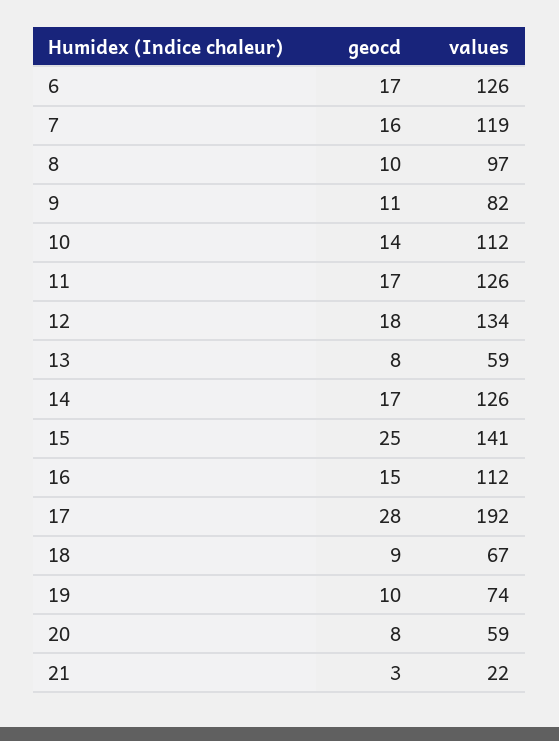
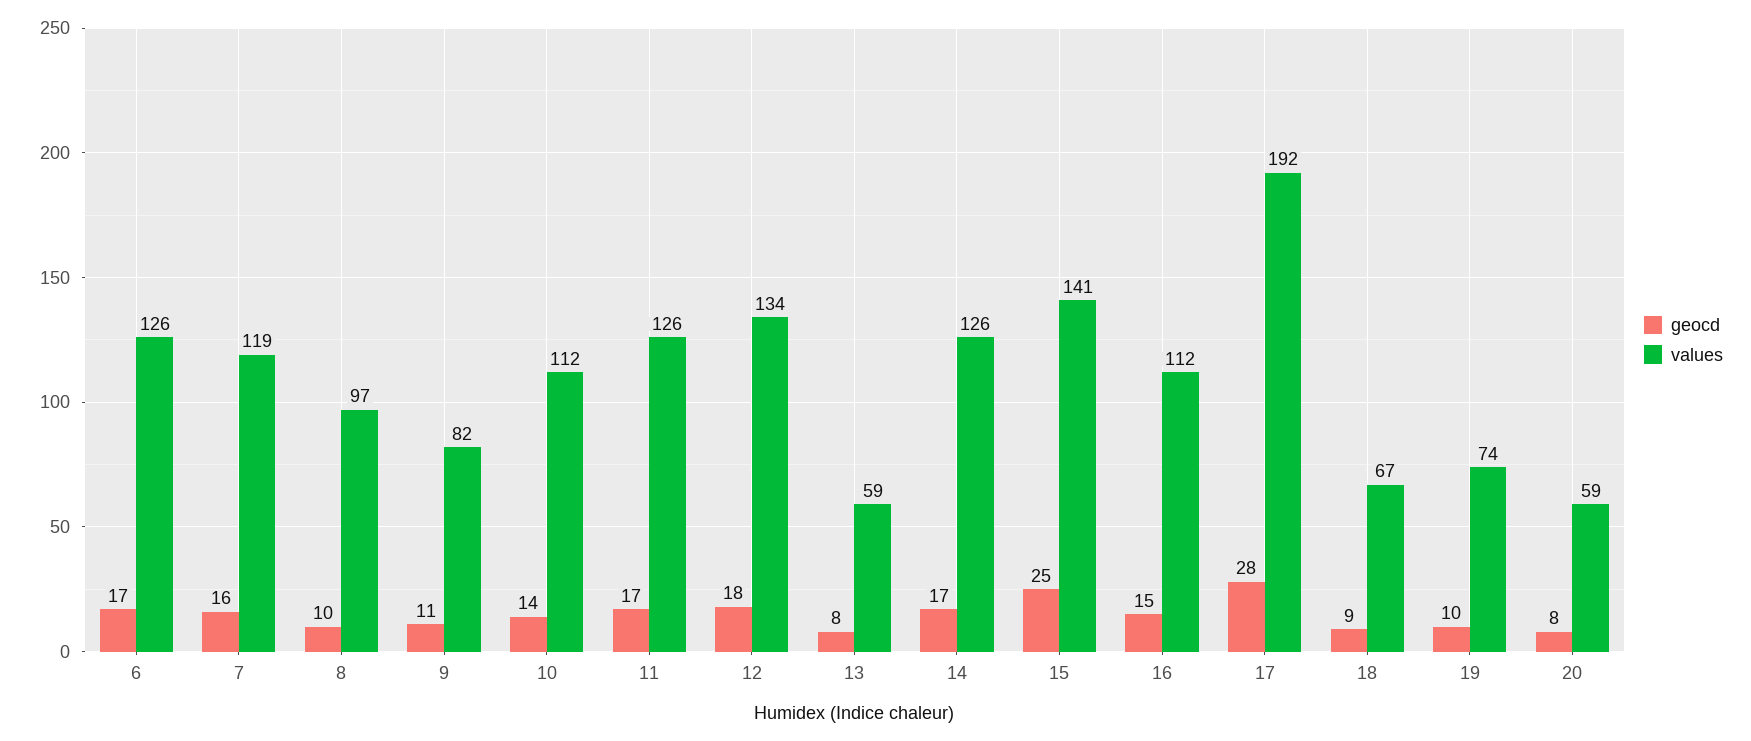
  {
    "geocd": {
      "6": 17,
      "7": 16,
      "8": 10,
      "9": 11,
      "10": 14,
      "11": 17,
      "12": 18,
      "13": 8,
      "14": 17,
      "15": 25,
      "16": 15,
      "17": 28,
      "18": 9,
      "19": 10,
-     "20": 8,
+     "20": 8
-     "21": 3
    },
    "values": {
      "6": 126,
      "7": 119,
      "8": 97,
      "9": 82,
      "10": 112,
      "11": 126,
      "12": 134,
      "13": 59,
      "14": 126,
      "15": 141,
      "16": 112,
      "17": 192,
      "18": 67,
      "19": 74,
-     "20": 59,
+     "20": 59
-     "21": 22
    }
  }

